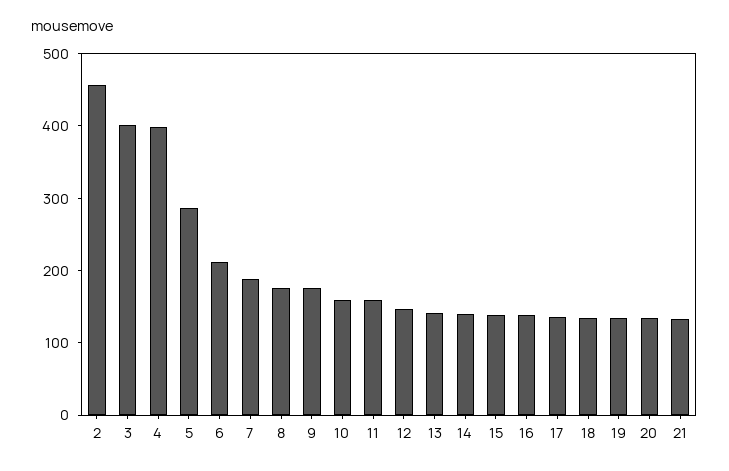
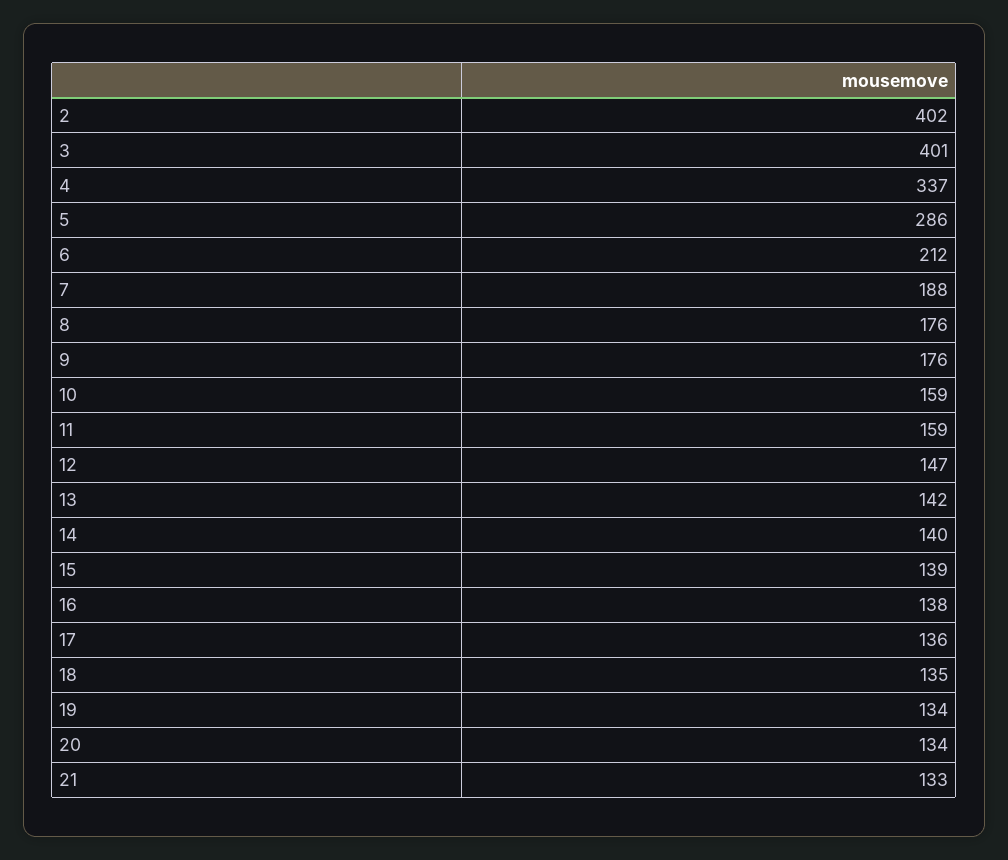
  {
-   "2": 460,
+   "2": 402,
    "3": 401,
-   "4": 400,
+   "4": 337,
    "5": 286,
    "6": 212,
    "7": 188,
    "8": 176,
    "9": 176,
    "10": 159,
    "11": 159,
    "12": 147,
    "13": 142,
    "14": 140,
    "15": 139,
    "16": 138,
    "17": 136,
    "18": 135,
    "19": 134,
    "20": 134,
    "21": 133
  }

